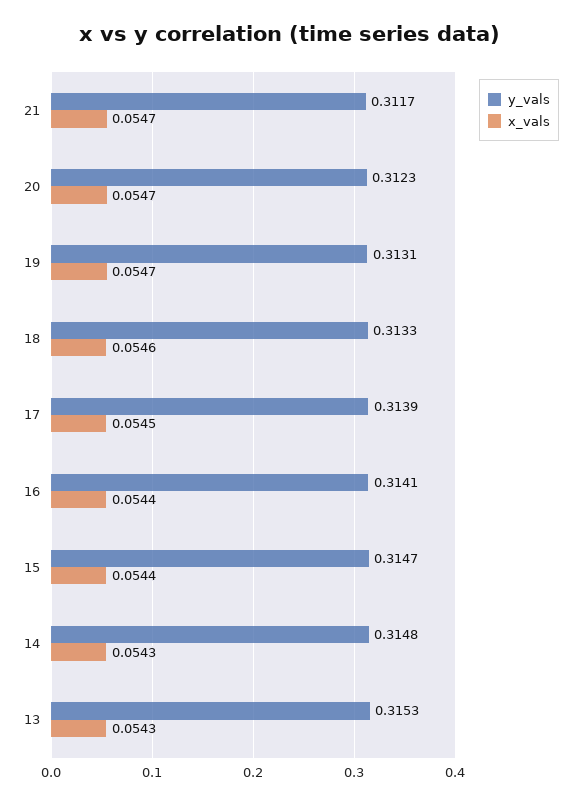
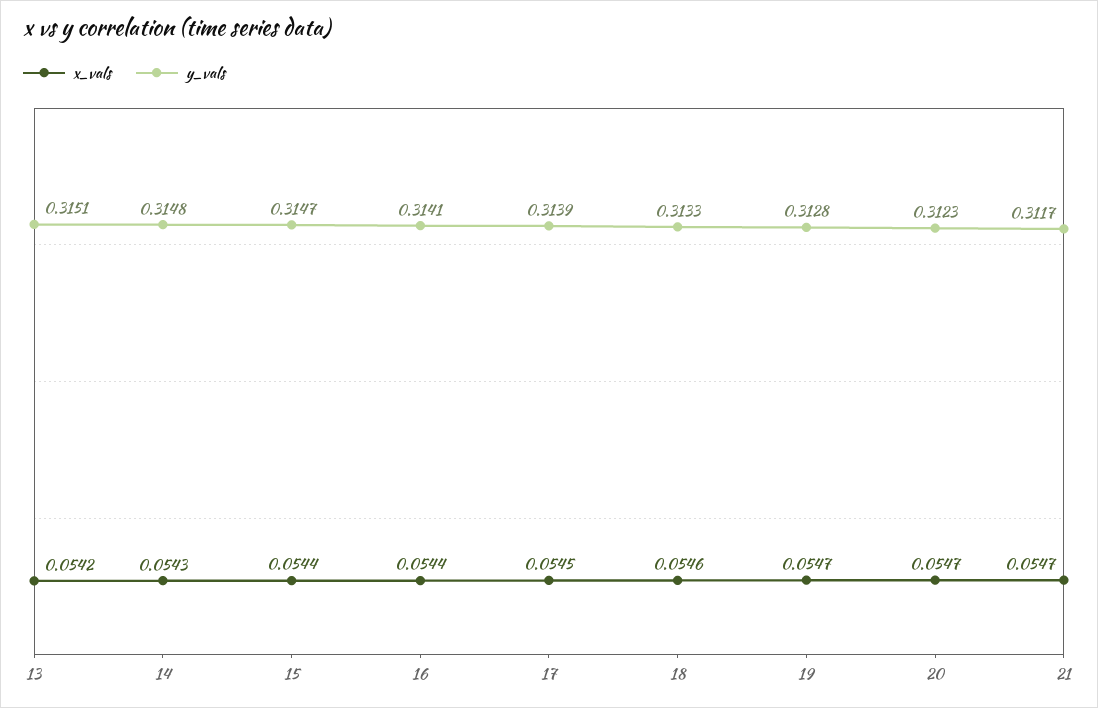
  {
    "y_vals": {
      "21": 0.3117,
      "20": 0.3123,
-     "19": 0.3131,
+     "19": 0.3128,
      "18": 0.3133,
      "17": 0.3139,
      "16": 0.3141,
      "15": 0.3147,
      "14": 0.3148,
-     "13": 0.3153
+     "13": 0.3151
    },
    "x_vals": {
      "21": 0.0547,
      "20": 0.0547,
      "19": 0.0547,
      "18": 0.0546,
      "17": 0.0545,
      "16": 0.0544,
      "15": 0.0544,
      "14": 0.0543,
-     "13": 0.0543
+     "13": 0.0542
    }
  }

